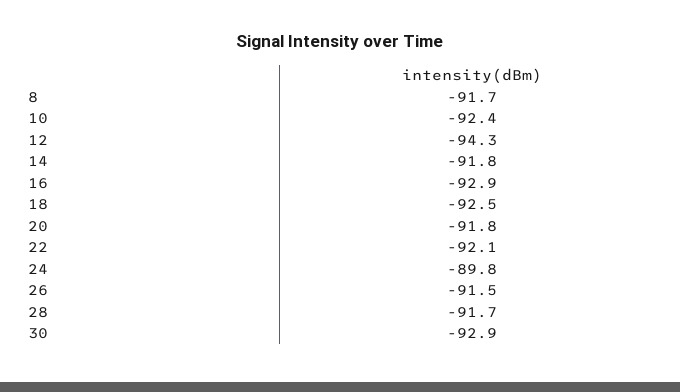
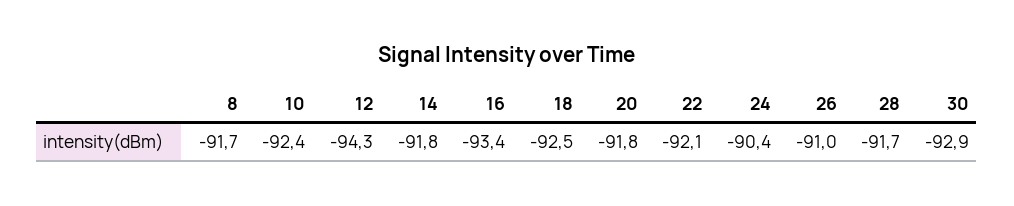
  {
    "8": -91.7,
    "10": -92.4,
    "12": -94.3,
    "14": -91.8,
-   "16": -92.9,
+   "16": -93.4,
    "18": -92.5,
    "20": -91.8,
    "22": -92.1,
-   "24": -89.8,
+   "24": -90.4,
-   "26": -91.5,
+   "26": -91,
    "28": -91.7,
    "30": -92.9
  }

